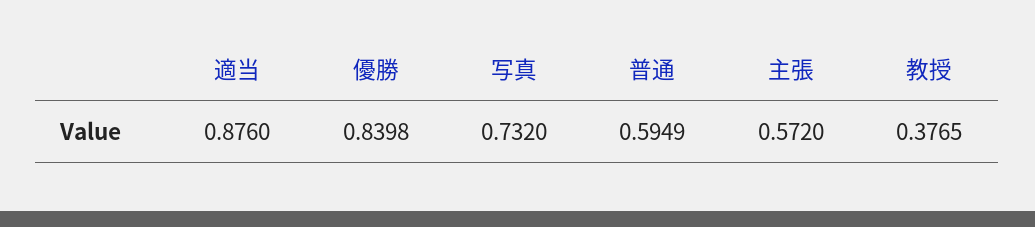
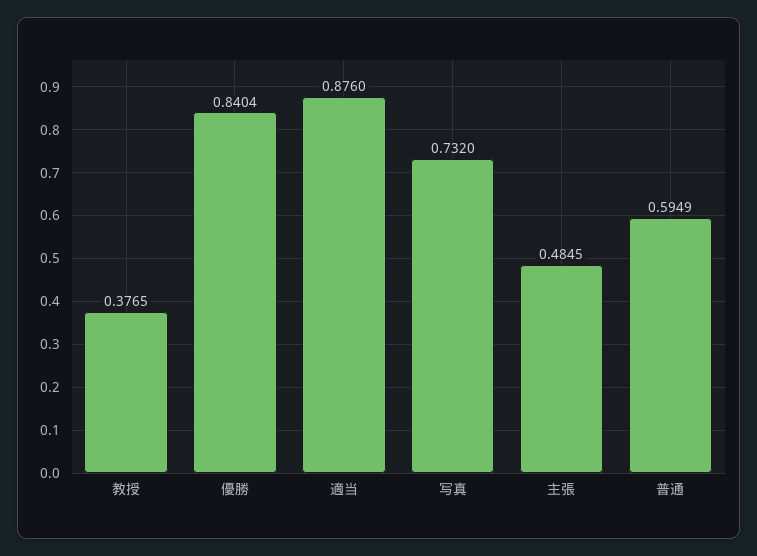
  {
    "適当": 0.876,
-   "優勝": 0.8398,
+   "優勝": 0.8404,
    "写真": 0.732,
    "普通": 0.5949,
-   "主張": 0.572,
+   "主張": 0.4845,
    "教授": 0.3765
  }

